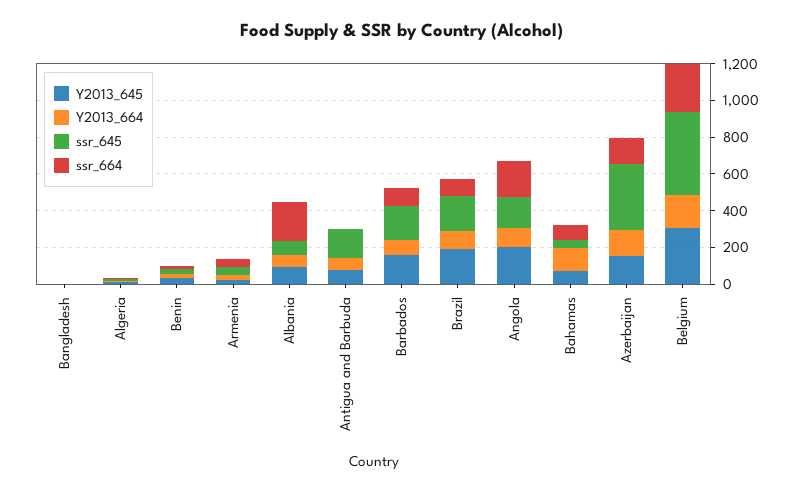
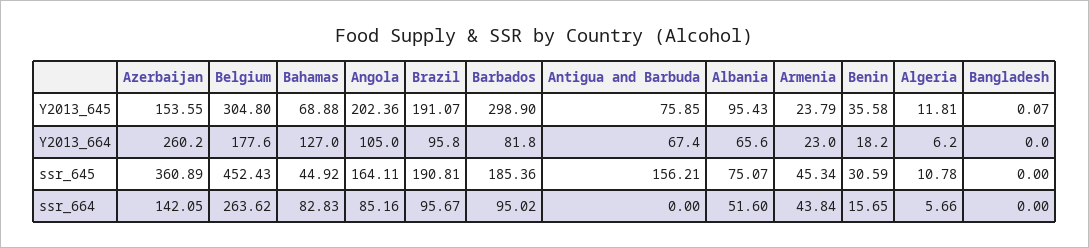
  {
    "Y2013_645": {
      "Bangladesh": 0.07,
      "Algeria": 11.81,
      "Benin": 35.58,
      "Armenia": 23.79,
      "Albania": 95.43,
      "Antigua and Barbuda": 75.85,
-     "Barbados": 150,
+     "Barbados": 298.9,
      "Brazil": 191.07,
      "Angola": 202.36,
      "Bahamas": 68.88,
      "Azerbaijan": 153.55,
      "Belgium": 304.8
    },
    "Y2013_664": {
      "Bangladesh": 0,
      "Algeria": 6.2,
      "Benin": 18.2,
      "Armenia": 23,
      "Albania": 65.6,
      "Antigua and Barbuda": 67.4,
      "Barbados": 81.8,
      "Brazil": 95.8,
      "Angola": 105,
      "Bahamas": 127,
-     "Azerbaijan": 150,
+     "Azerbaijan": 260.2,
      "Belgium": 177.6
    },
    "ssr_645": {
      "Bangladesh": 0,
      "Algeria": 10.78,
      "Benin": 30.59,
      "Armenia": 45.34,
      "Albania": 75.07,
      "Antigua and Barbuda": 156.21,
      "Barbados": 185.36,
      "Brazil": 190.81,
      "Angola": 164.11,
      "Bahamas": 44.92,
      "Azerbaijan": 360.89,
      "Belgium": 452.43
    },
    "ssr_664": {
      "Bangladesh": 0,
      "Algeria": 5.66,
      "Benin": 15.65,
      "Armenia": 43.84,
-     "Albania": 200,
+     "Albania": 51.6,
      "Antigua and Barbuda": 0,
      "Barbados": 95.02,
      "Brazil": 95.67,
-     "Angola": 200,
+     "Angola": 85.16,
      "Bahamas": 82.83,
      "Azerbaijan": 142.05,
      "Belgium": 263.62
    }
  }

